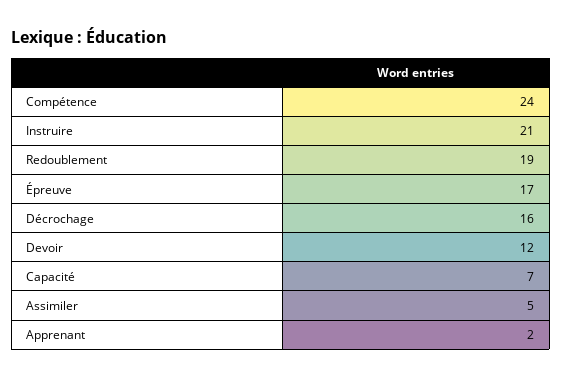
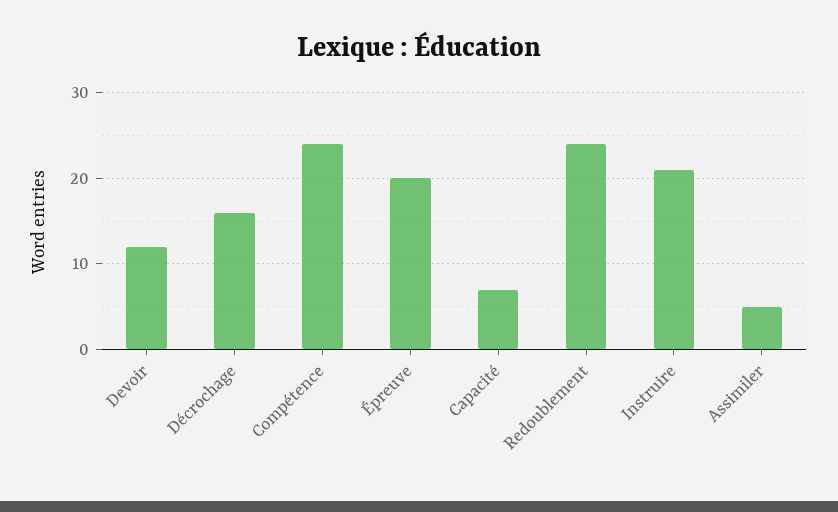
  {
    "Compétence": 24,
    "Instruire": 21,
-   "Redoublement": 19,
+   "Redoublement": 24,
-   "Épreuve": 17,
+   "Épreuve": 20,
    "Décrochage": 16,
    "Devoir": 12,
    "Capacité": 7,
-   "Assimiler": 5,
+   "Assimiler": 5
-   "Apprenant": 2
  }

